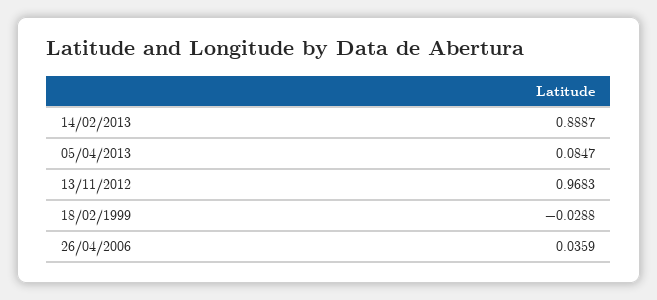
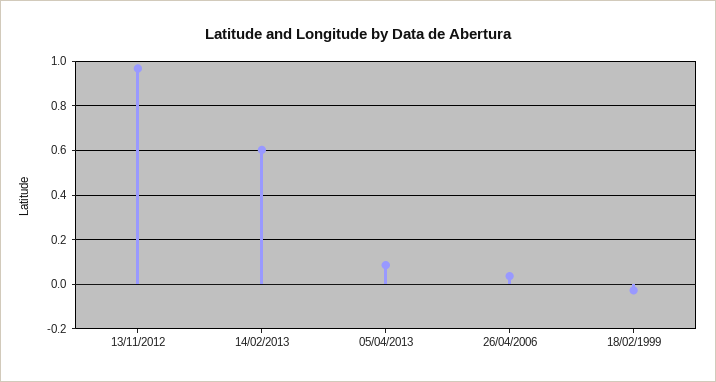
  {
-   "14/02/2013": 0.8887,
+   "14/02/2013": 0.6,
    "05/04/2013": 0.0847,
    "13/11/2012": 0.9683,
    "18/02/1999": -0.0288,
    "26/04/2006": 0.0359
  }

